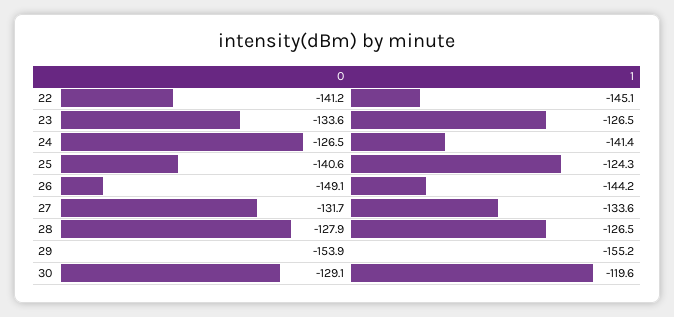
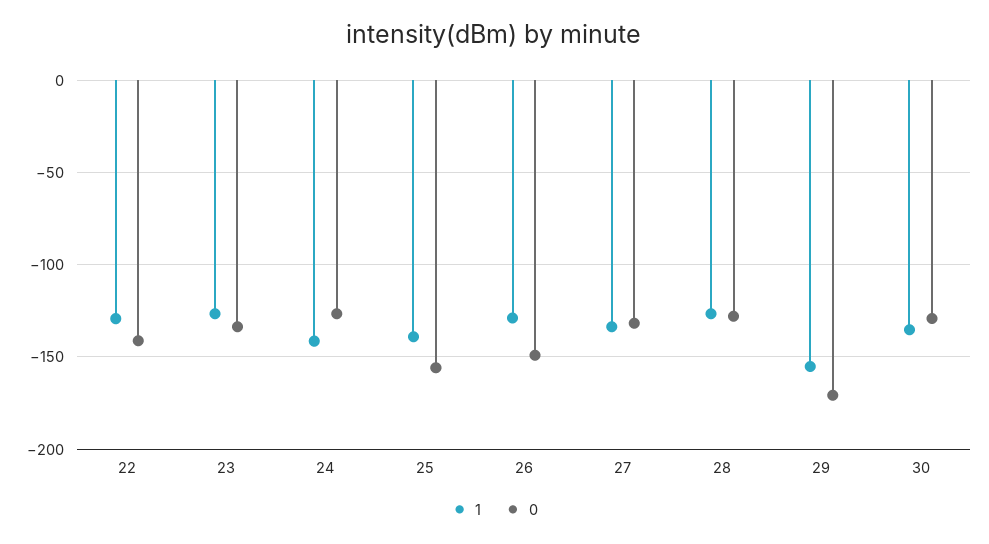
  {
    "0": {
      "22": -141.2,
      "23": -133.6,
      "24": -126.5,
-     "25": -140.6,
+     "25": -155,
      "26": -149.1,
      "27": -131.7,
      "28": -127.9,
-     "29": -153.9,
+     "29": -170,
      "30": -129.1
    },
    "1": {
-     "22": -145.1,
+     "22": -130,
      "23": -126.5,
      "24": -141.4,
-     "25": -124.3,
+     "25": -140,
-     "26": -144.2,
+     "26": -130,
      "27": -133.6,
      "28": -126.5,
      "29": -155.2,
-     "30": -119.6
+     "30": -135
    }
  }

